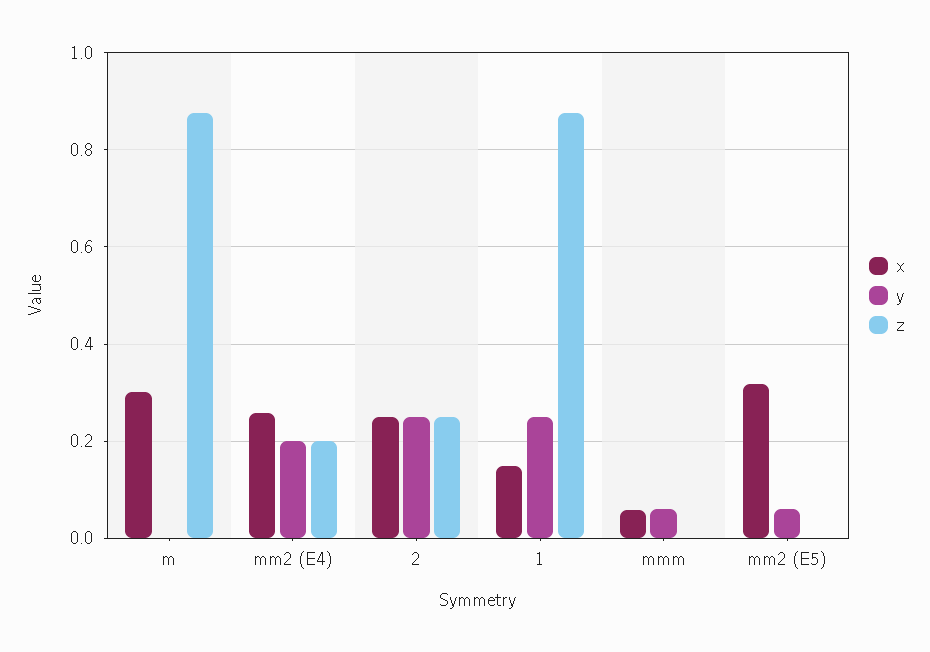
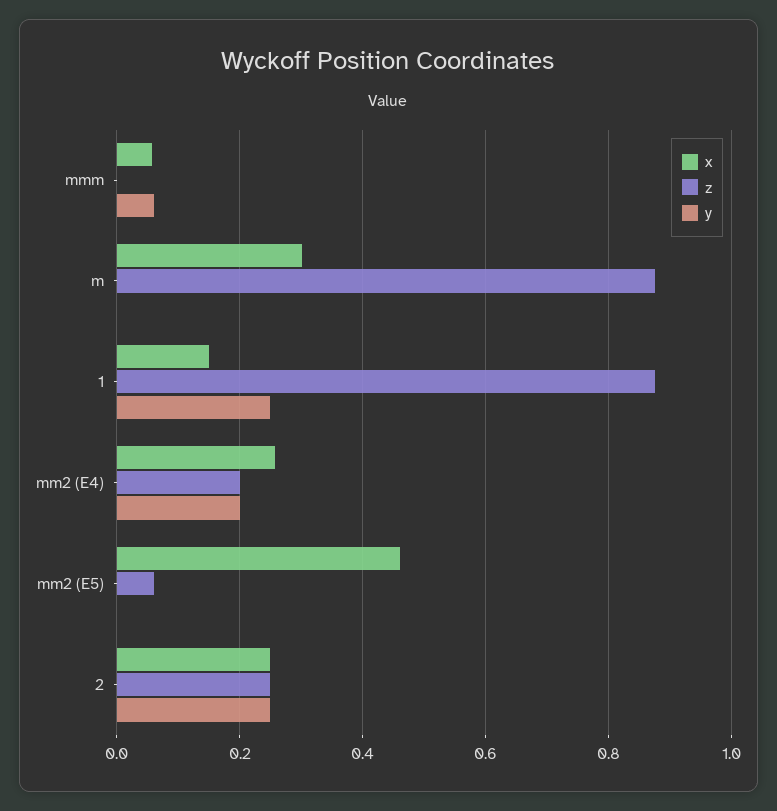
  {
    "x": {
      "m": 0.3,
      "mm2 (E4)": 0.26,
      "2": 0.26,
      "1": 0.14,
      "mmm": 0.06,
-     "mm2 (E5)": 0.32
+     "mm2 (E5)": 0.46
    },
    "y": {
      "m": 0,
      "mm2 (E4)": 0.2,
      "2": 0.26,
      "1": 0.26,
      "mmm": 0.06,
-     "mm2 (E5)": 0.06
+     "mm2 (E5)": 0
    },
    "z": {
      "m": 0.88,
      "mm2 (E4)": 0.2,
      "2": 0.26,
      "1": 0.88,
      "mmm": 0,
-     "mm2 (E5)": 0
+     "mm2 (E5)": 0.06
    }
  }

